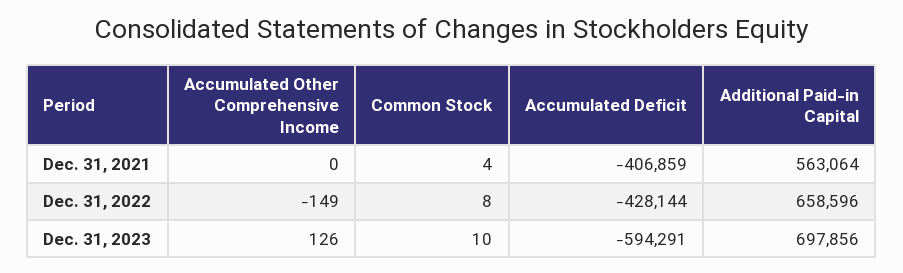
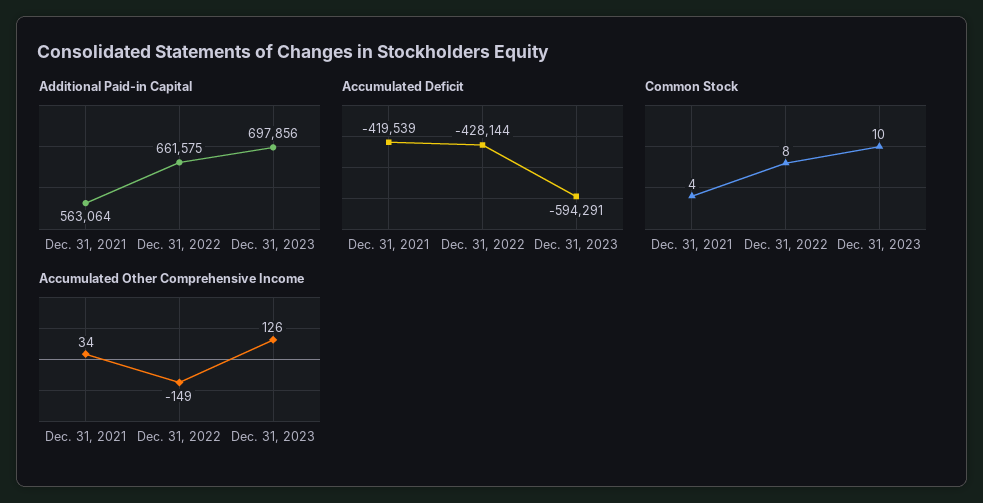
  {
    "Accumulated Other Comprehensive Income": {
-     "Dec. 31, 2021": 0,
+     "Dec. 31, 2021": 34,
      "Dec. 31, 2022": -149,
      "Dec. 31, 2023": 126
    },
    "Common Stock": {
      "Dec. 31, 2021": 4,
      "Dec. 31, 2022": 8,
      "Dec. 31, 2023": 10
    },
    "Accumulated Deficit": {
-     "Dec. 31, 2021": -406859,
+     "Dec. 31, 2021": -419539,
      "Dec. 31, 2022": -428144,
      "Dec. 31, 2023": -594291
    },
    "Additional Paid-in Capital": {
      "Dec. 31, 2021": 563064,
-     "Dec. 31, 2022": 658596,
+     "Dec. 31, 2022": 661575,
      "Dec. 31, 2023": 697856
    }
  }

